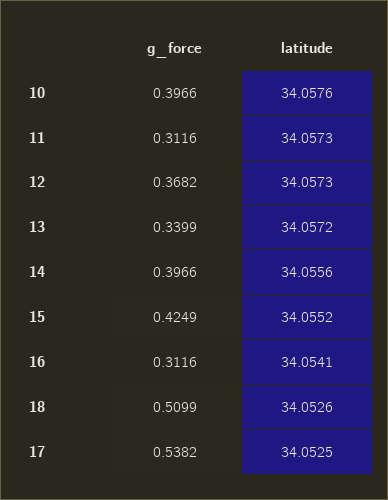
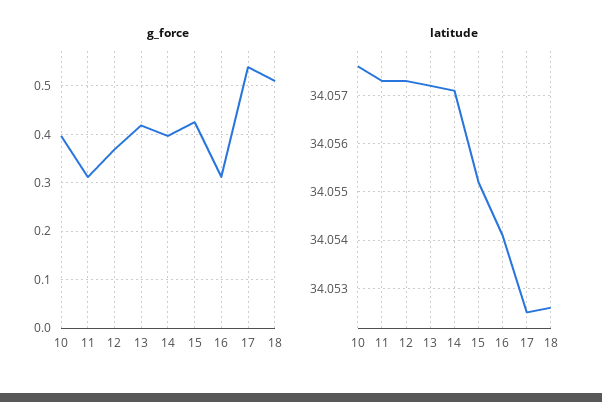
  {
    "g_force": {
      "10": 0.3966,
      "11": 0.3116,
      "12": 0.3682,
-     "13": 0.3399,
+     "13": 0.42,
      "14": 0.3966,
      "15": 0.4249,
      "16": 0.3116,
      "18": 0.5099,
      "17": 0.5382
    },
    "latitude": {
      "10": 34.0576,
      "11": 34.0573,
      "12": 34.0573,
      "13": 34.0572,
-     "14": 34.0556,
+     "14": 34.057,
      "15": 34.0552,
      "16": 34.0541,
      "18": 34.0526,
      "17": 34.0525
    }
  }

